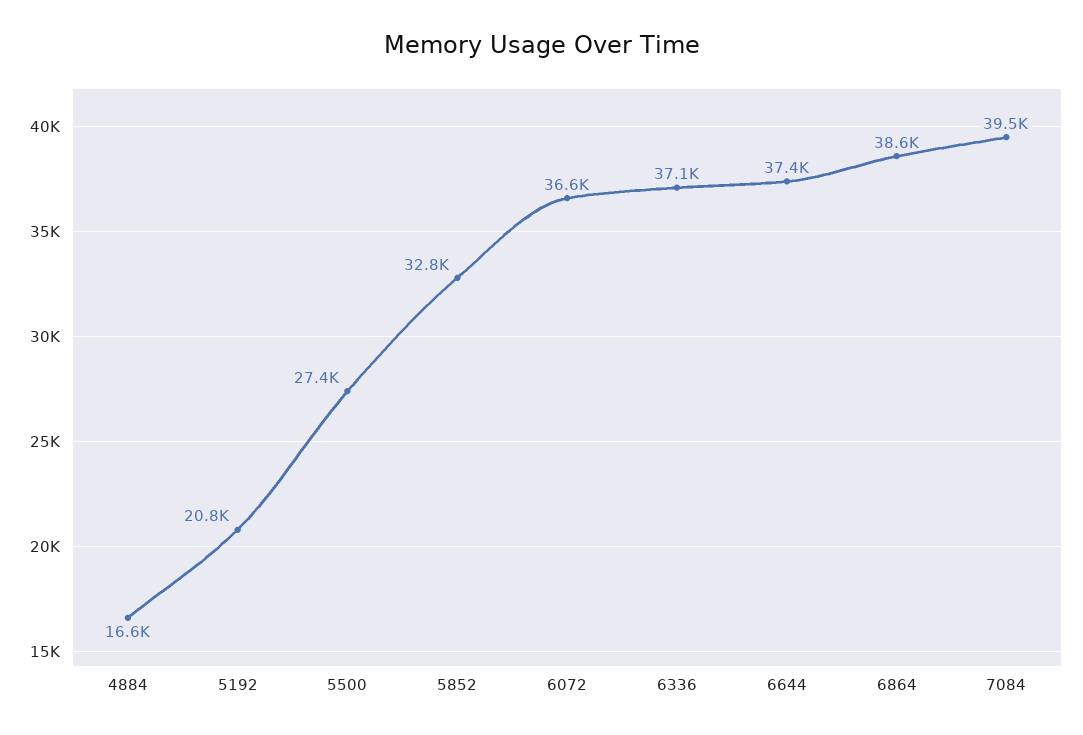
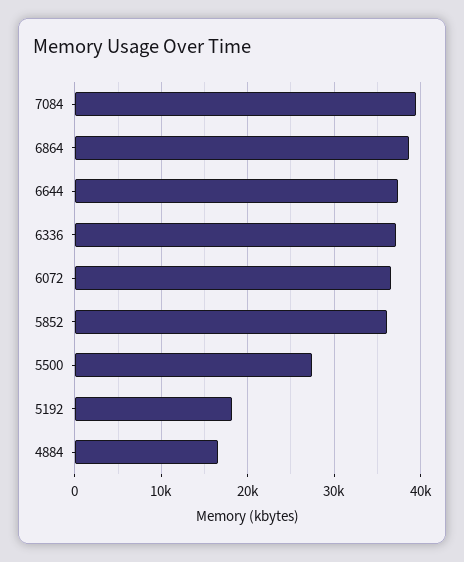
  {
    "4884": 16600,
-   "5192": 20800,
+   "5192": 18000,
    "5500": 27400,
-   "5852": 32800,
+   "5852": 36000,
    "6072": 36600,
    "6336": 37100,
    "6644": 37400,
    "6864": 38600,
    "7084": 39500
  }

